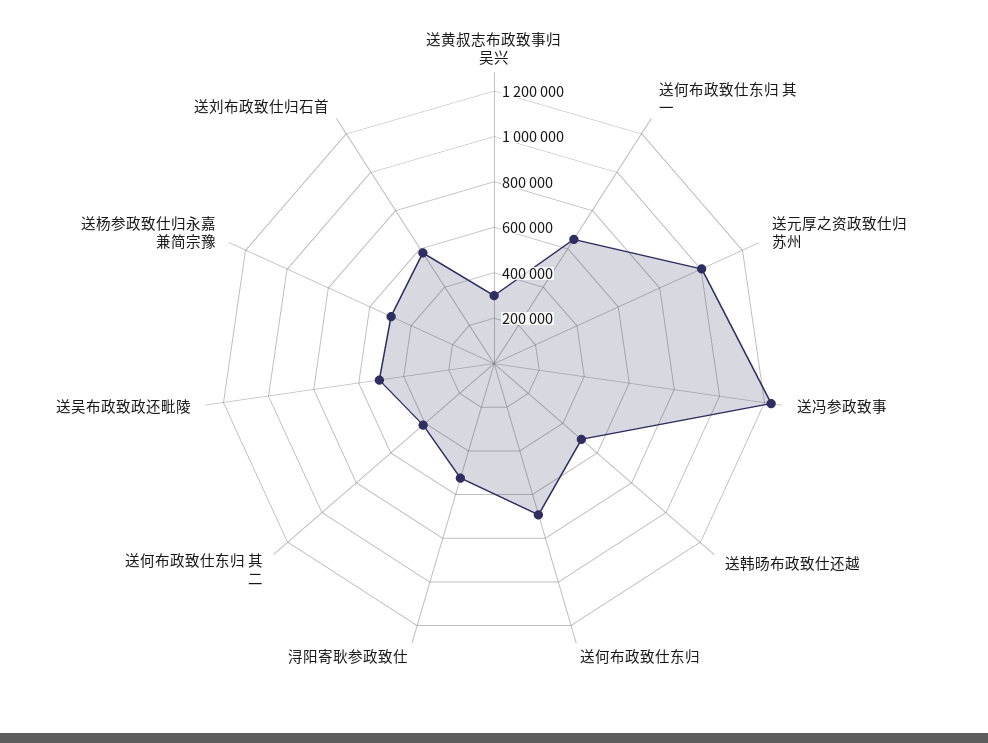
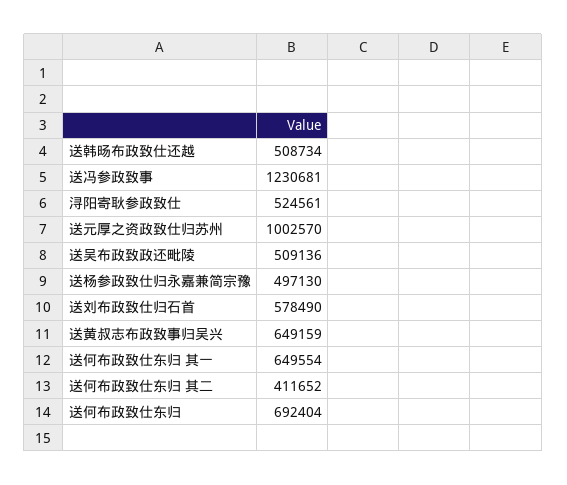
  {
-   "送黄叔志布政致事归吴兴": 300000,
+   "送黄叔志布政致事归吴兴": 649159,
    "送何布政致仕东归 其一": 649554,
    "送元厚之资政致仕归苏州": 1002570,
    "送冯参政致事": 1230681,
    "送韩旸布政致仕还越": 508734,
    "送何布政致仕东归": 692404,
    "浔阳寄耿参政致仕": 524561,
    "送何布政致仕东归 其二": 411652,
    "送吴布政致政还毗陵": 509136,
    "送杨参政致仕归永嘉兼简宗豫": 497130,
    "送刘布政致仕归石首": 578490
  }

